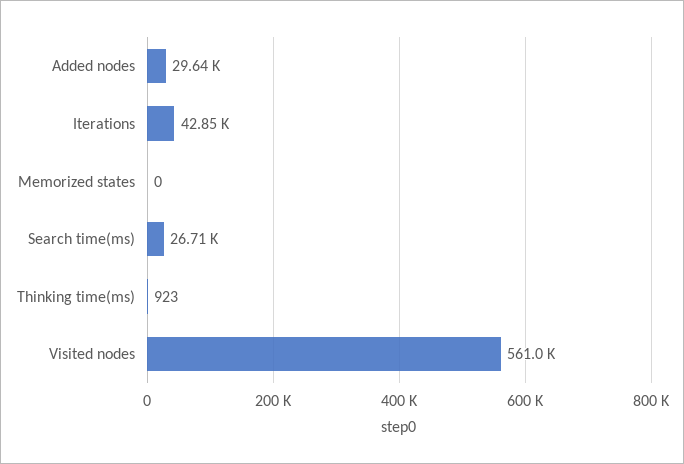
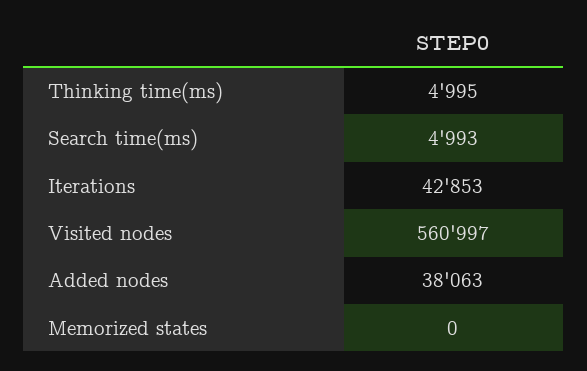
  {
-   "Added nodes": 29640,
+   "Added nodes": 38063,
    "Iterations": 42853,
    "Memorized states": 0,
-   "Search time(ms)": 26710,
+   "Search time(ms)": 4993,
-   "Thinking time(ms)": 923,
+   "Thinking time(ms)": 4995,
    "Visited nodes": 560997
  }

